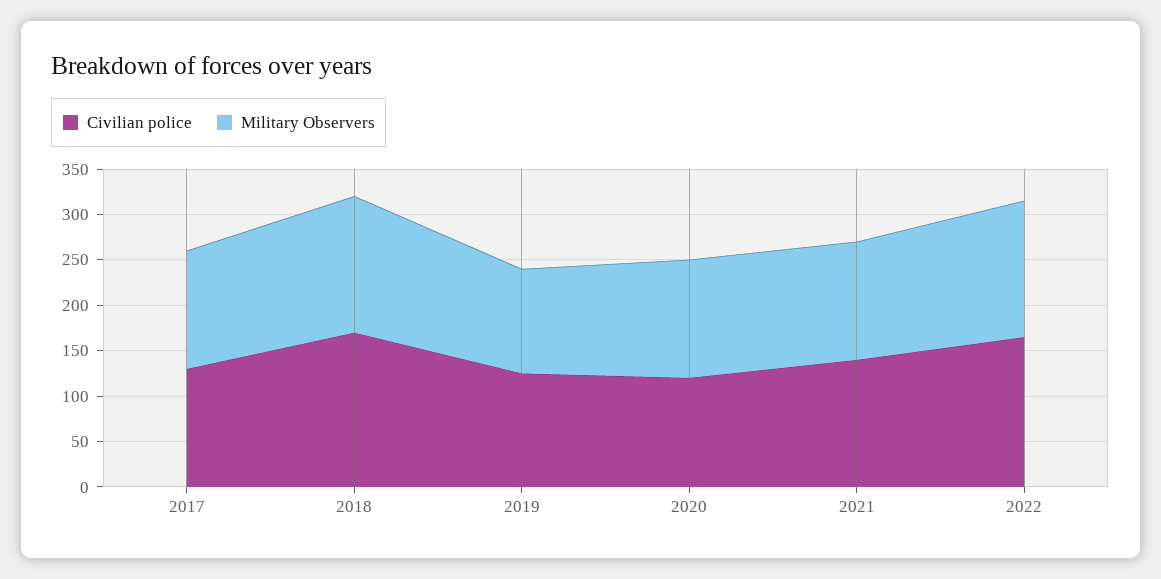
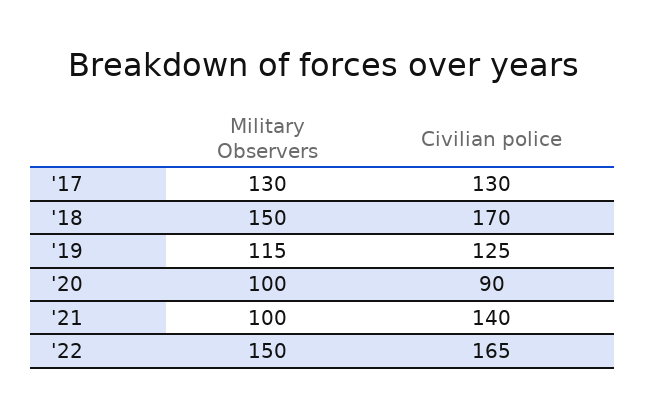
  {
    "Civilian police": {
      "2017": 130,
      "2018": 170,
      "2019": 125,
-     "2020": 120,
+     "2020": 90,
      "2021": 140,
      "2022": 165
    },
    "Military Observers": {
      "2017": 130,
      "2018": 150,
      "2019": 115,
-     "2020": 130,
+     "2020": 100,
-     "2021": 130,
+     "2021": 100,
      "2022": 150
    }
  }

